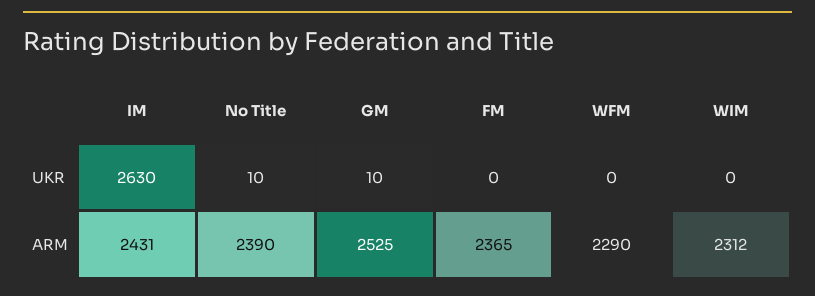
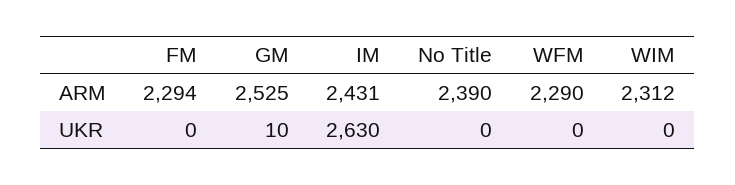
  {
    "IM": {
      "UKR": 2630,
      "ARM": 2431
    },
    "No Title": {
-     "UKR": 10,
+     "UKR": 0,
      "ARM": 2390
    },
    "GM": {
      "UKR": 10,
      "ARM": 2525
    },
    "FM": {
      "UKR": 0,
-     "ARM": 2365
+     "ARM": 2294
    },
    "WFM": {
      "UKR": 0,
      "ARM": 2290
    },
    "WIM": {
      "UKR": 0,
      "ARM": 2312
    }
  }

